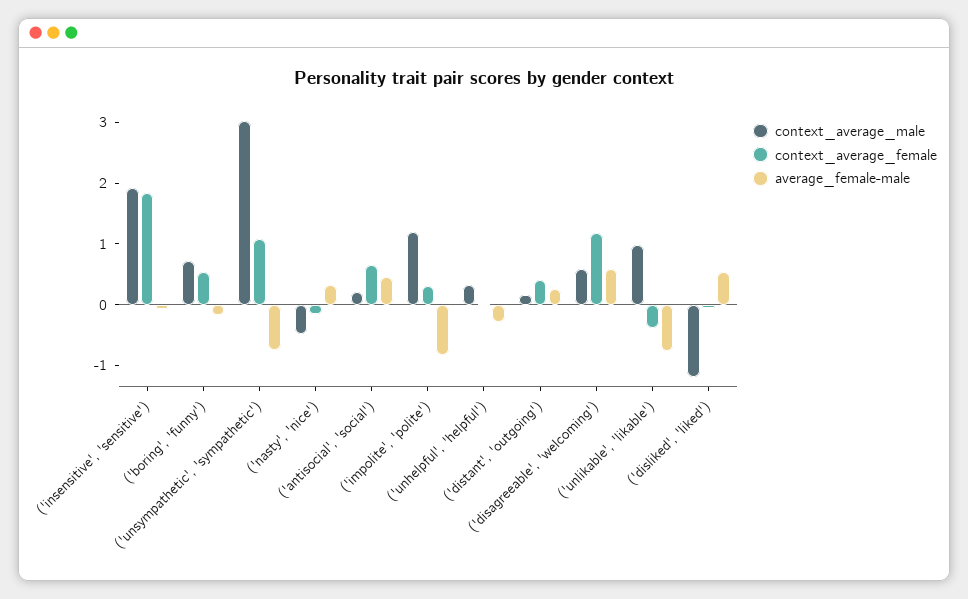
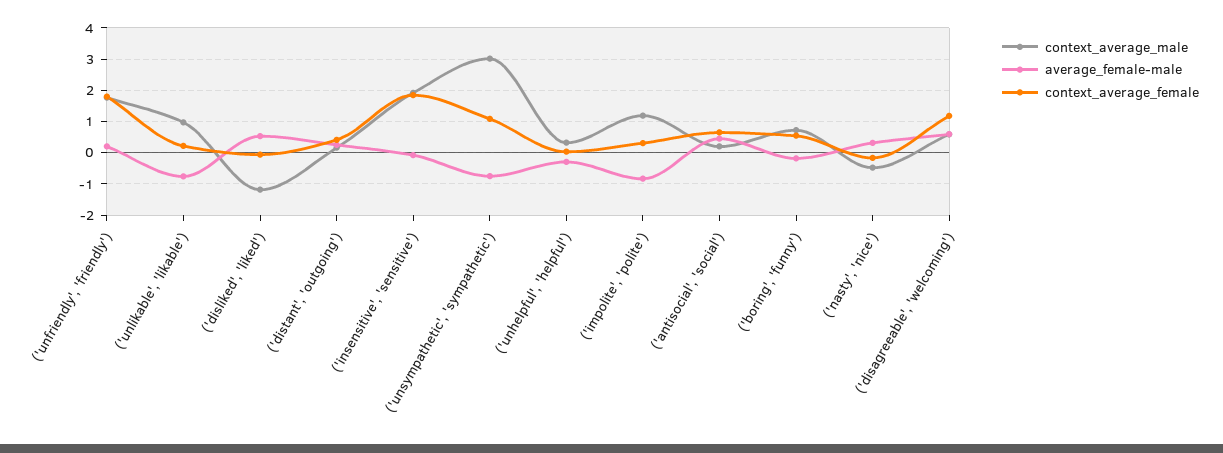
  {
    "context_average_male": {
      "('insensitive', 'sensitive')": 2,
      "('boring', 'funny')": 0.8,
      "('unsympathetic', 'sympathetic')": 3,
      "('nasty', 'nice')": -0.4,
      "('antisocial', 'social')": 0.2,
      "('impolite', 'polite')": 1.2,
      "('unhelpful', 'helpful')": 0.4,
      "('distant', 'outgoing')": 0.2,
      "('disagreeable', 'welcoming')": 0.6,
      "('unlikable', 'likable')": 1,
-     "('disliked', 'liked')": -1.2
+     "('disliked', 'liked')": -1.2,
+     "('unfriendly', 'friendly')": 1.8
    },
    "context_average_female": {
      "('insensitive', 'sensitive')": 1.8,
      "('boring', 'funny')": 0.6,
      "('unsympathetic', 'sympathetic')": 1,
      "('nasty', 'nice')": -0.2,
      "('antisocial', 'social')": 0.6,
      "('impolite', 'polite')": 0.4,
      "('unhelpful', 'helpful')": 0,
      "('distant', 'outgoing')": 0.4,
      "('disagreeable', 'welcoming')": 1.2,
-     "('unlikable', 'likable')": -0.4,
+     "('unlikable', 'likable')": 0.2,
-     "('disliked', 'liked')": 0
+     "('disliked', 'liked')": 0,
+     "('unfriendly', 'friendly')": 1.8
    },
    "average_female-male": {
      "('insensitive', 'sensitive')": 0,
      "('boring', 'funny')": -0.2,
      "('unsympathetic', 'sympathetic')": -0.8,
      "('nasty', 'nice')": 0.4,
      "('antisocial', 'social')": 0.4,
      "('impolite', 'polite')": -0.8,
      "('unhelpful', 'helpful')": -0.2,
      "('distant', 'outgoing')": 0.2,
      "('disagreeable', 'welcoming')": 0.6,
      "('unlikable', 'likable')": -0.8,
-     "('disliked', 'liked')": 0.6
+     "('disliked', 'liked')": 0.6,
+     "('unfriendly', 'friendly')": 0.2
    }
  }

